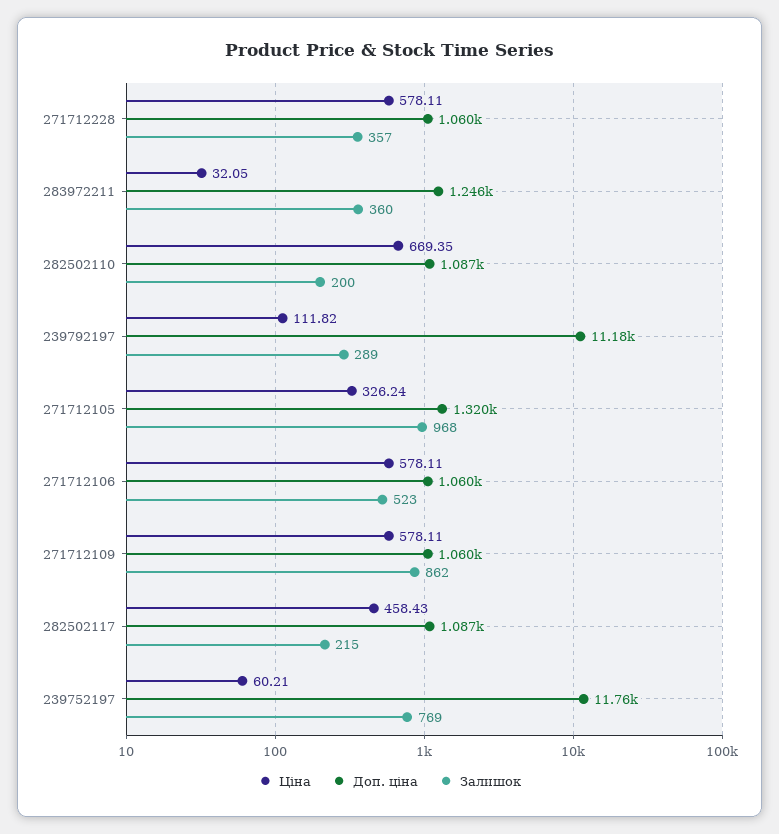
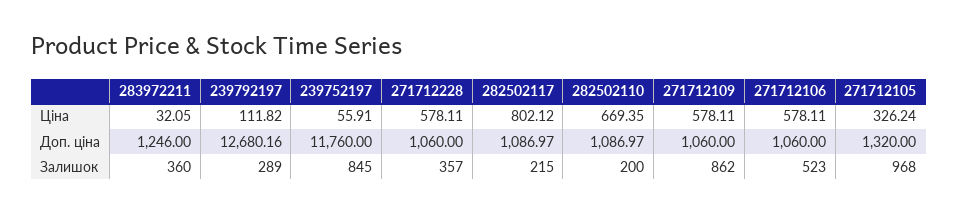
  {
    "Ціна": {
      "271712228": 578.11,
      "283972211": 32.05,
      "282502110": 669.35,
      "239792197": 111.82,
      "271712105": 326.24,
      "271712106": 578.11,
      "271712109": 578.11,
-     "282502117": 458.43,
+     "282502117": 802.12,
-     "239752197": 60.21
+     "239752197": 55.91
    },
    "Доп. ціна": {
      "271712228": 1060,
      "283972211": 1246,
      "282502110": 1086.97,
-     "239792197": 11180,
+     "239792197": 12680.16,
      "271712105": 1320,
      "271712106": 1060,
      "271712109": 1060,
      "282502117": 1086.97,
      "239752197": 11760
    },
    "Залишок": {
      "271712228": 357,
      "283972211": 360,
      "282502110": 200,
      "239792197": 289,
      "271712105": 968,
      "271712106": 523,
      "271712109": 862,
      "282502117": 215,
-     "239752197": 769
+     "239752197": 845
    }
  }

